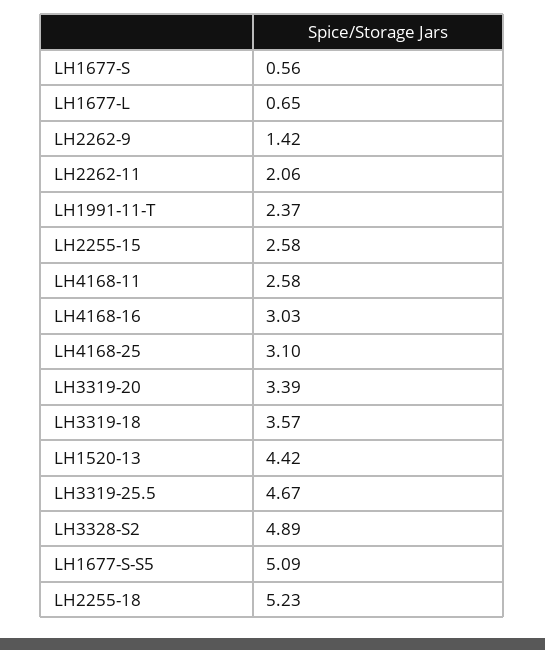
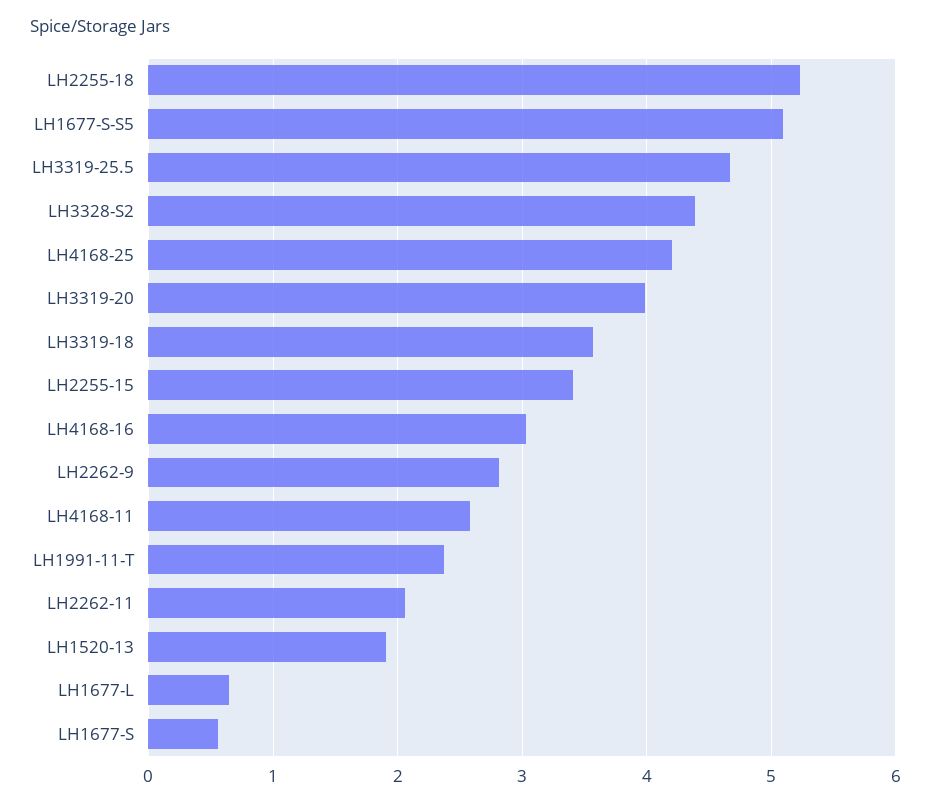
  {
    "LH1677-S": 0.56,
    "LH1677-L": 0.65,
-   "LH2262-9": 1.42,
+   "LH2262-9": 2.8,
    "LH2262-11": 2.06,
    "LH1991-11-T": 2.37,
-   "LH2255-15": 2.58,
+   "LH2255-15": 3.4,
    "LH4168-11": 2.58,
    "LH4168-16": 3.03,
-   "LH4168-25": 3.1,
+   "LH4168-25": 4.2,
-   "LH3319-20": 3.39,
+   "LH3319-20": 4,
    "LH3319-18": 3.57,
-   "LH1520-13": 4.42,
+   "LH1520-13": 1.9,
    "LH3319-25.5": 4.67,
-   "LH3328-S2": 4.89,
+   "LH3328-S2": 4.4,
    "LH1677-S-S5": 5.09,
    "LH2255-18": 5.23
  }

